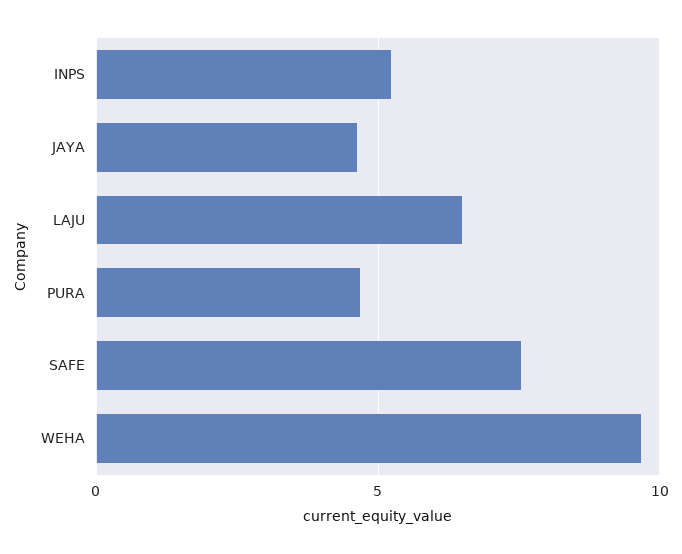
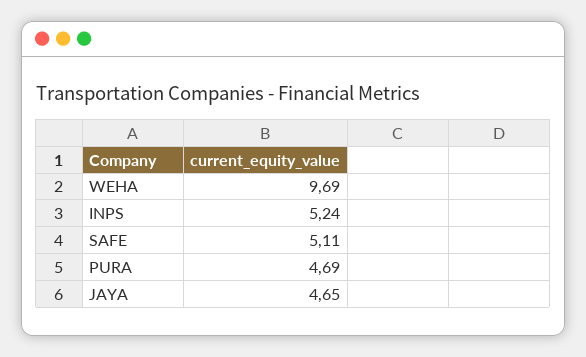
  {
    "INPS": 5.24,
    "JAYA": 4.65,
-   "LAJU": 6.5,
    "PURA": 4.69,
-   "SAFE": 7.5,
+   "SAFE": 5.11,
    "WEHA": 9.69
  }

